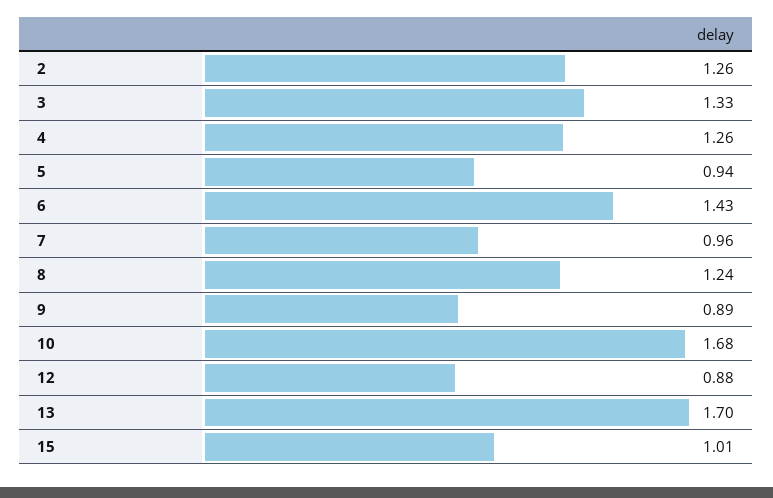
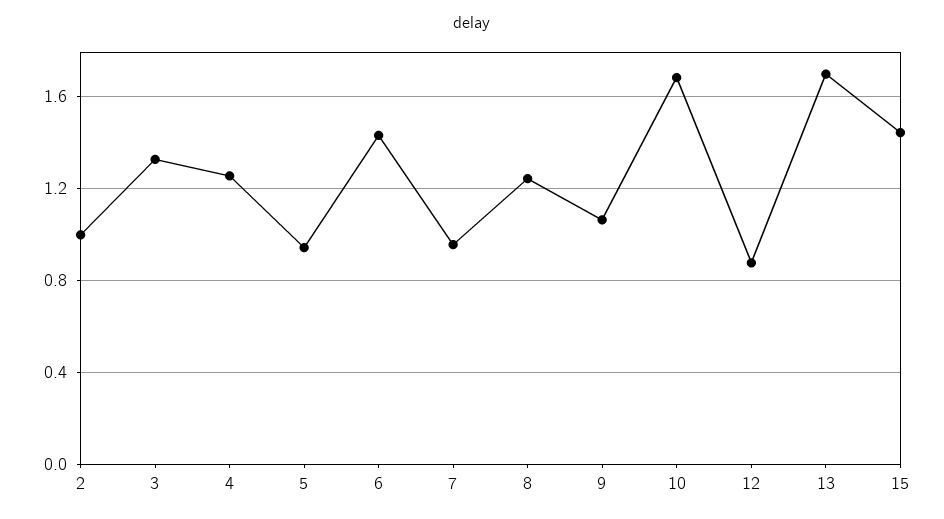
  {
-   "2": 1.26,
+   "2": 1,
    "3": 1.33,
    "4": 1.26,
    "5": 0.94,
    "6": 1.43,
    "7": 0.96,
    "8": 1.24,
-   "9": 0.89,
+   "9": 1.05,
    "10": 1.68,
    "12": 0.88,
    "13": 1.7,
-   "15": 1.01
+   "15": 1.45
  }

